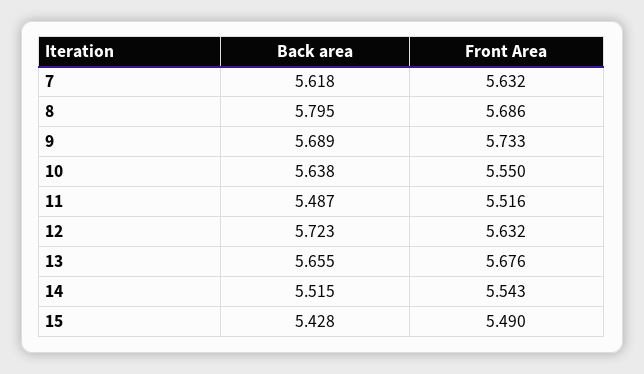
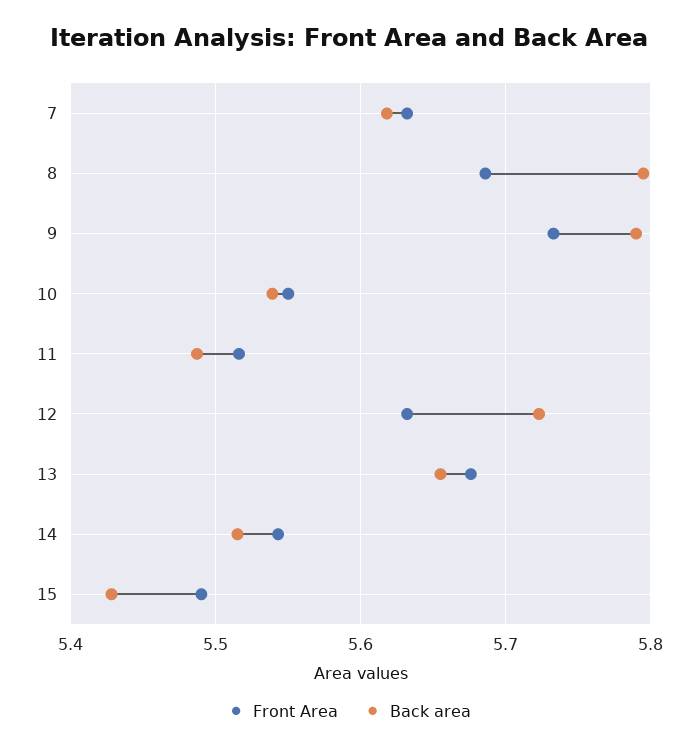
  {
    "Back area": {
      "7": 5.618,
      "8": 5.795,
-     "9": 5.689,
+     "9": 5.79,
-     "10": 5.638,
+     "10": 5.54,
      "11": 5.487,
      "12": 5.723,
      "13": 5.655,
      "14": 5.515,
      "15": 5.428
    },
    "Front Area": {
      "7": 5.632,
      "8": 5.686,
      "9": 5.733,
      "10": 5.55,
      "11": 5.516,
      "12": 5.632,
      "13": 5.676,
      "14": 5.543,
      "15": 5.49
    }
  }

